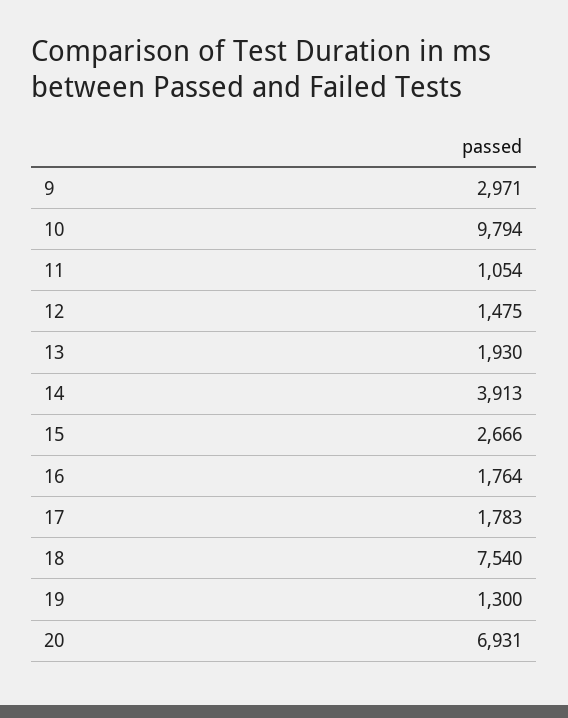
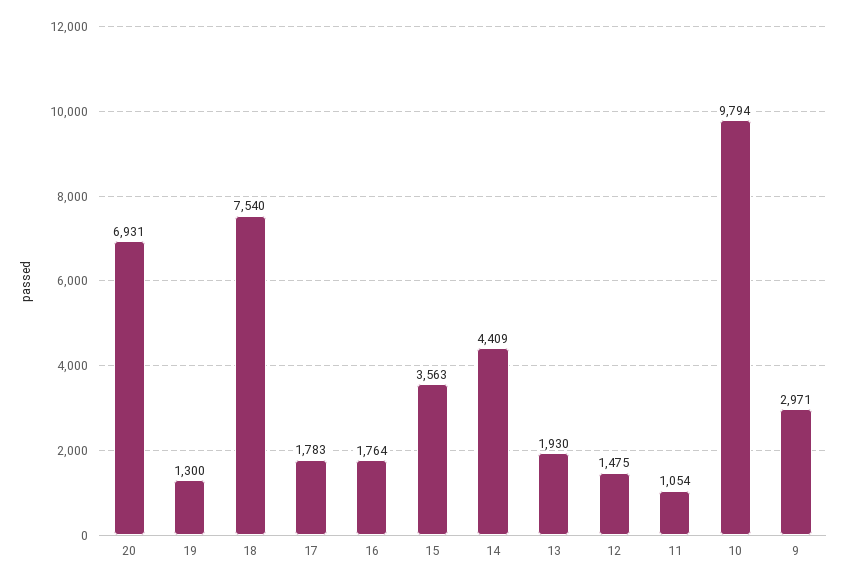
  {
    "9": 2971,
    "10": 9794,
    "11": 1054,
    "12": 1475,
    "13": 1930,
-   "14": 3913,
+   "14": 4409,
-   "15": 2666,
+   "15": 3563,
    "16": 1764,
    "17": 1783,
    "18": 7540,
    "19": 1300,
    "20": 6931
  }

